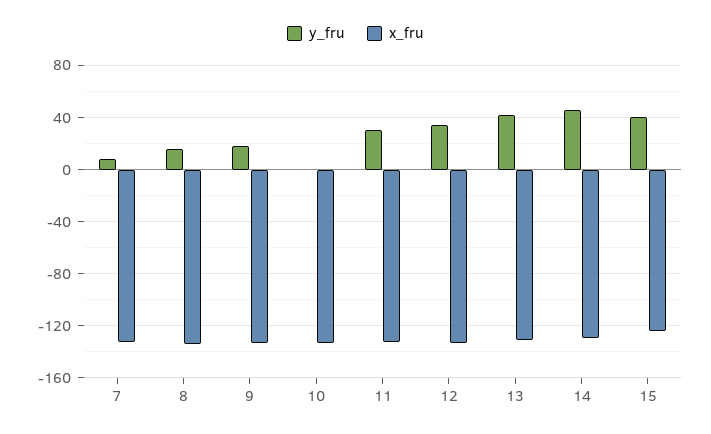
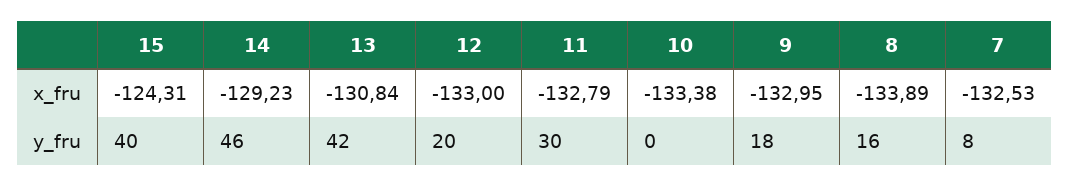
  {
    "y_fru": {
      "7": 8,
      "8": 16,
      "9": 18,
      "10": 0,
      "11": 30,
-     "12": 35,
+     "12": 20,
      "13": 42,
      "14": 46,
      "15": 40
    },
    "x_fru": {
      "7": -132.53,
      "8": -133.89,
      "9": -132.95,
      "10": -133.38,
      "11": -132.79,
      "12": -133,
      "13": -130.84,
      "14": -129.23,
      "15": -124.31
    }
  }

